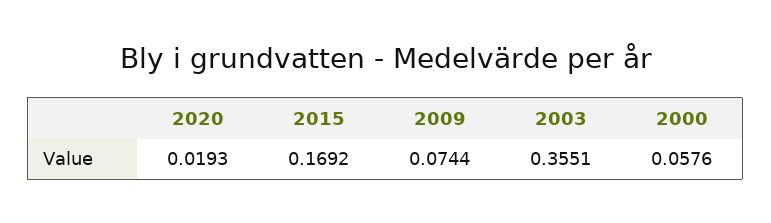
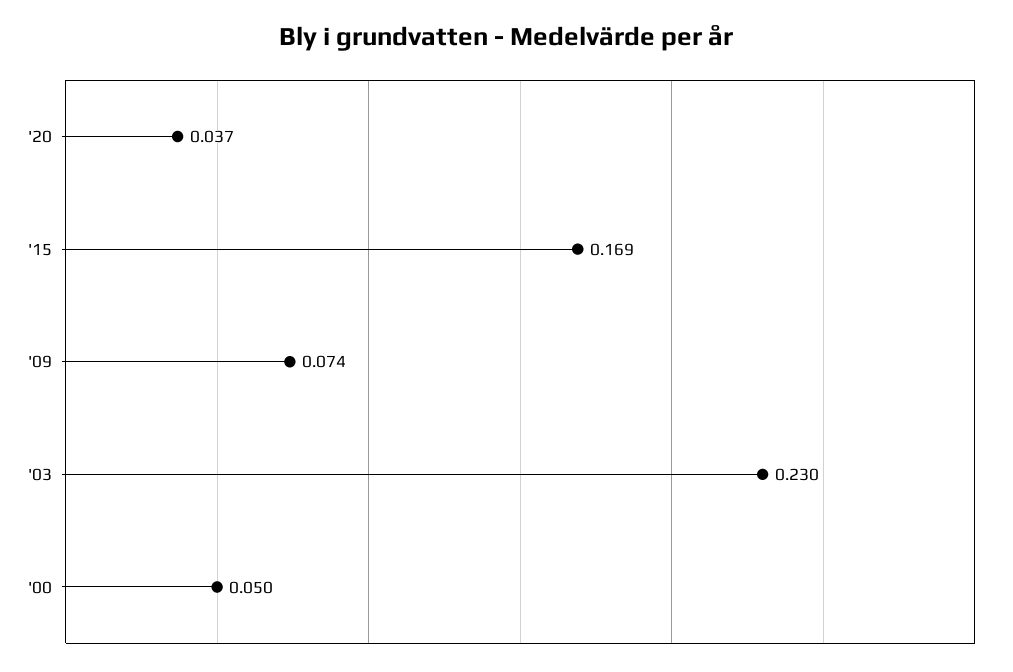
  {
-   "2020": 0.0193,
+   "2020": 0.037,
    "2015": 0.1692,
    "2009": 0.0744,
-   "2003": 0.3551,
+   "2003": 0.23,
-   "2000": 0.0576
+   "2000": 0.05
  }

